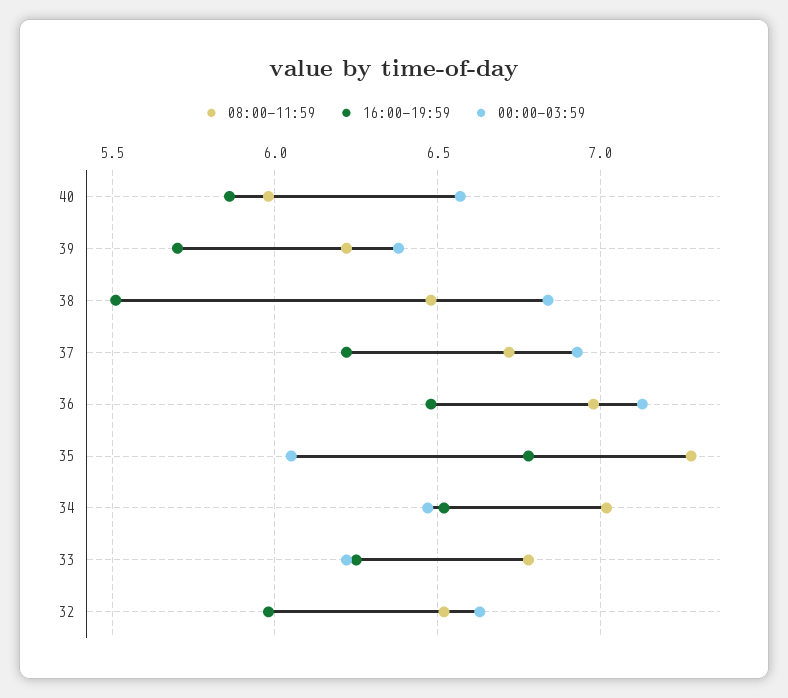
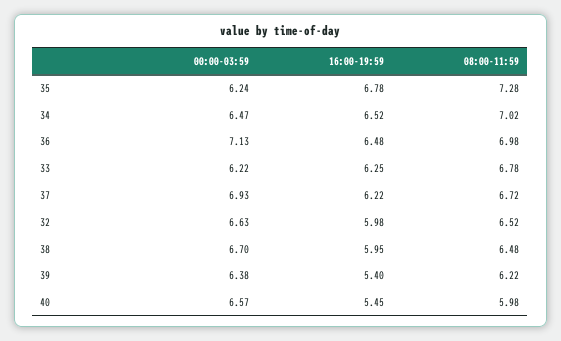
  {
    "08:00-11:59": {
      "40": 5.98,
      "39": 6.22,
      "38": 6.48,
      "37": 6.72,
      "36": 6.98,
      "35": 7.28,
      "34": 7.02,
      "33": 6.78,
      "32": 6.52
    },
    "16:00-19:59": {
-     "40": 5.85,
+     "40": 5.45,
-     "39": 5.7,
+     "39": 5.4,
-     "38": 5.5,
+     "38": 5.95,
      "37": 6.22,
      "36": 6.48,
      "35": 6.78,
      "34": 6.52,
      "33": 6.25,
      "32": 5.98
    },
    "00:00-03:59": {
      "40": 6.57,
      "39": 6.38,
-     "38": 6.85,
+     "38": 6.7,
      "37": 6.93,
      "36": 7.13,
-     "35": 6.05,
+     "35": 6.24,
      "34": 6.47,
      "33": 6.22,
      "32": 6.63
    }
  }

